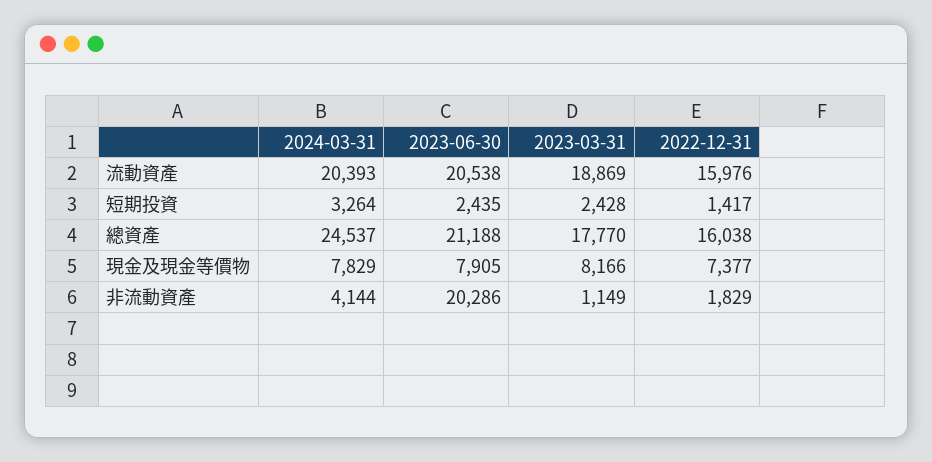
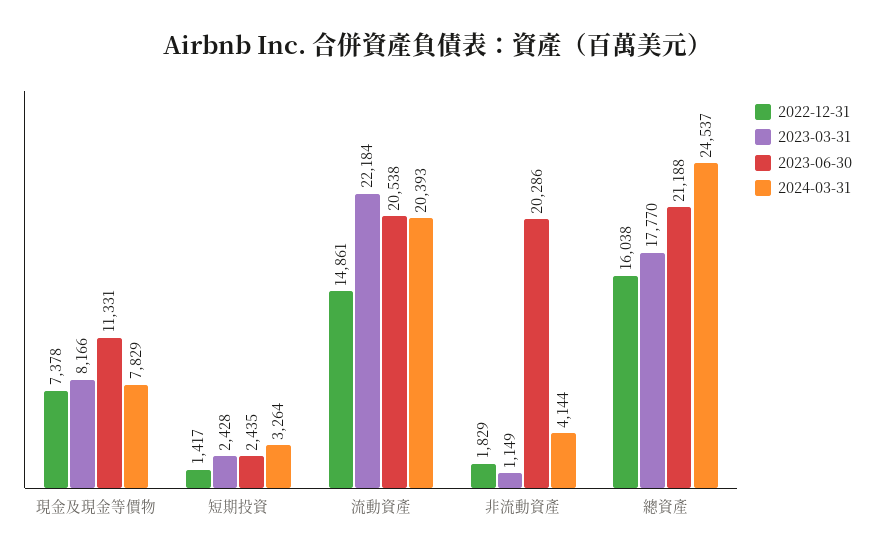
  {
    "2024-03-31": {
      "流動資產": 20393,
      "短期投資": 3264,
      "總資產": 24537,
      "現金及現金等價物": 7829,
      "非流動資產": 4144
    },
    "2023-06-30": {
      "流動資產": 20538,
      "短期投資": 2435,
      "總資產": 21188,
-     "現金及現金等價物": 7905,
+     "現金及現金等價物": 11331,
      "非流動資產": 20286
    },
    "2023-03-31": {
-     "流動資產": 18869,
+     "流動資產": 22184,
      "短期投資": 2428,
      "總資產": 17770,
      "現金及現金等價物": 8166,
      "非流動資產": 1149
    },
    "2022-12-31": {
-     "流動資產": 15976,
+     "流動資產": 14861,
      "短期投資": 1417,
      "總資產": 16038,
-     "現金及現金等價物": 7377,
+     "現金及現金等價物": 7378,
      "非流動資產": 1829
    }
  }

